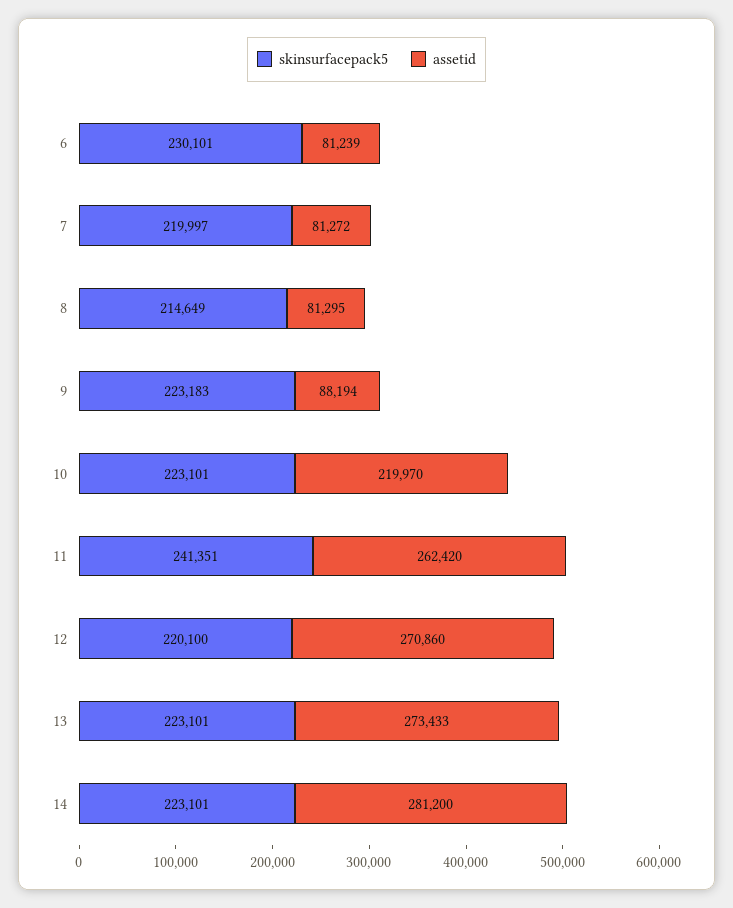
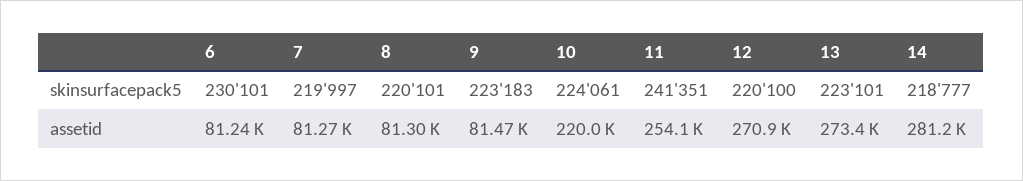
  {
    "skinsurfacepack5": {
      "6": 230101,
      "7": 219997,
-     "8": 214649,
+     "8": 220101,
      "9": 223183,
-     "10": 223101,
+     "10": 224061,
      "11": 241351,
      "12": 220100,
      "13": 223101,
-     "14": 223101
+     "14": 218777
    },
    "assetid": {
      "6": 81239,
      "7": 81272,
      "8": 81295,
-     "9": 88194,
+     "9": 81470,
      "10": 219970,
-     "11": 262420,
+     "11": 254100,
      "12": 270860,
      "13": 273433,
      "14": 281200
    }
  }

